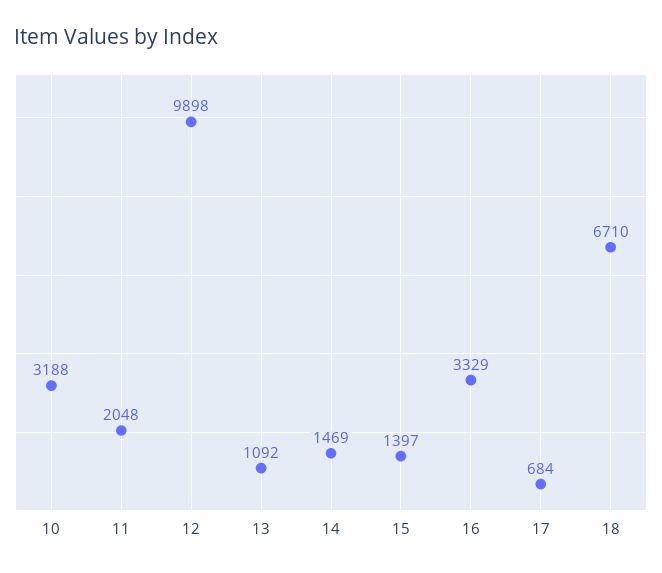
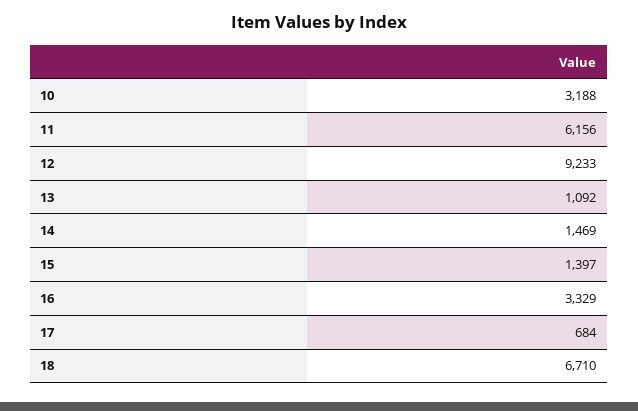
  {
    "10": 3188,
-   "11": 2048,
+   "11": 6156,
-   "12": 9898,
+   "12": 9233,
    "13": 1092,
    "14": 1469,
    "15": 1397,
    "16": 3329,
    "17": 684,
    "18": 6710
  }

